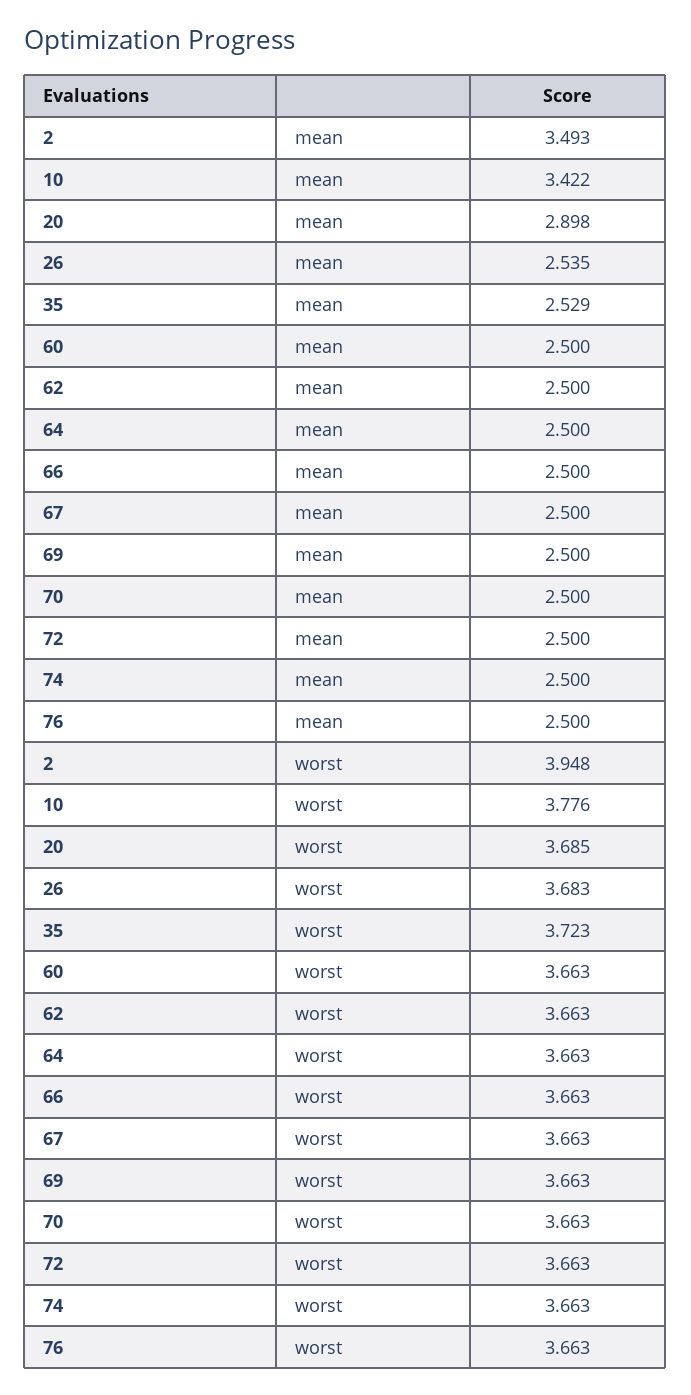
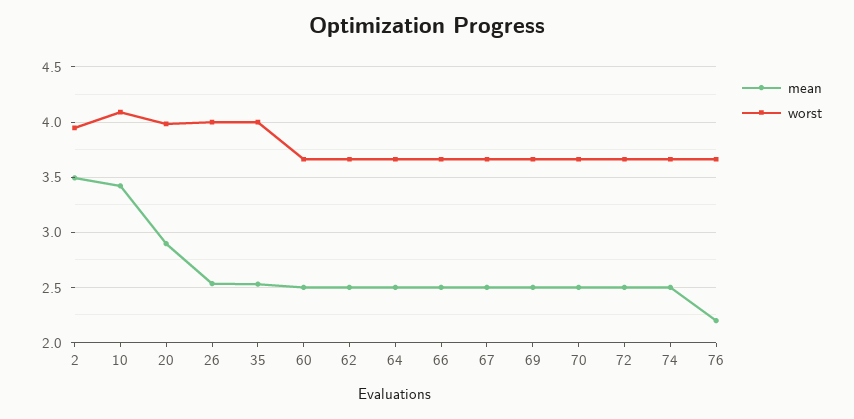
  {
    "mean": {
      "2": 3.493,
      "10": 3.422,
      "20": 2.898,
      "26": 2.535,
      "35": 2.529,
      "60": 2.5,
      "62": 2.5,
      "64": 2.5,
      "66": 2.5,
      "67": 2.5,
      "69": 2.5,
      "70": 2.5,
      "72": 2.5,
      "74": 2.5,
-     "76": 2.5
+     "76": 2.2
    },
    "worst": {
      "2": 3.948,
-     "10": 3.776,
+     "10": 4.1,
-     "20": 3.685,
+     "20": 4,
-     "26": 3.683,
+     "26": 4,
-     "35": 3.723,
+     "35": 4,
      "60": 3.663,
      "62": 3.663,
      "64": 3.663,
      "66": 3.663,
      "67": 3.663,
      "69": 3.663,
      "70": 3.663,
      "72": 3.663,
      "74": 3.663,
      "76": 3.663
    }
  }

